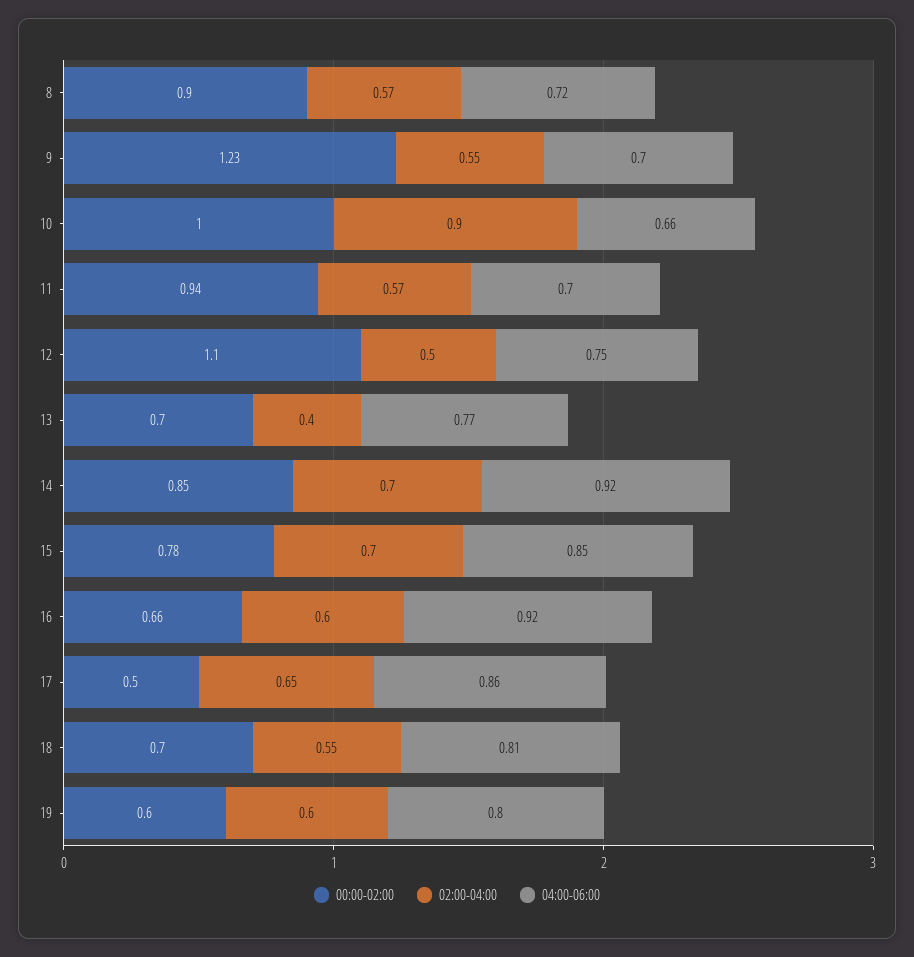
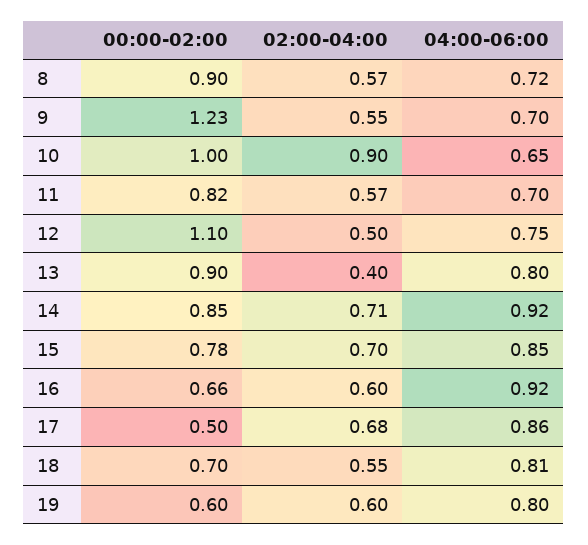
  {
    "00:00-02:00": {
      "8": 0.9,
      "9": 1.23,
      "10": 1,
-     "11": 0.94,
+     "11": 0.82,
      "12": 1.1,
-     "13": 0.7,
+     "13": 0.9,
      "14": 0.85,
      "15": 0.78,
      "16": 0.66,
      "17": 0.5,
      "18": 0.7,
      "19": 0.6
    },
    "02:00-04:00": {
      "8": 0.57,
      "9": 0.55,
      "10": 0.9,
      "11": 0.57,
      "12": 0.5,
      "13": 0.4,
-     "14": 0.7,
+     "14": 0.71,
      "15": 0.7,
      "16": 0.6,
-     "17": 0.65,
+     "17": 0.68,
      "18": 0.55,
      "19": 0.6
    },
    "04:00-06:00": {
      "8": 0.72,
      "9": 0.7,
-     "10": 0.66,
+     "10": 0.65,
      "11": 0.7,
      "12": 0.75,
-     "13": 0.77,
+     "13": 0.8,
      "14": 0.92,
      "15": 0.85,
      "16": 0.92,
      "17": 0.86,
      "18": 0.81,
      "19": 0.8
    }
  }

